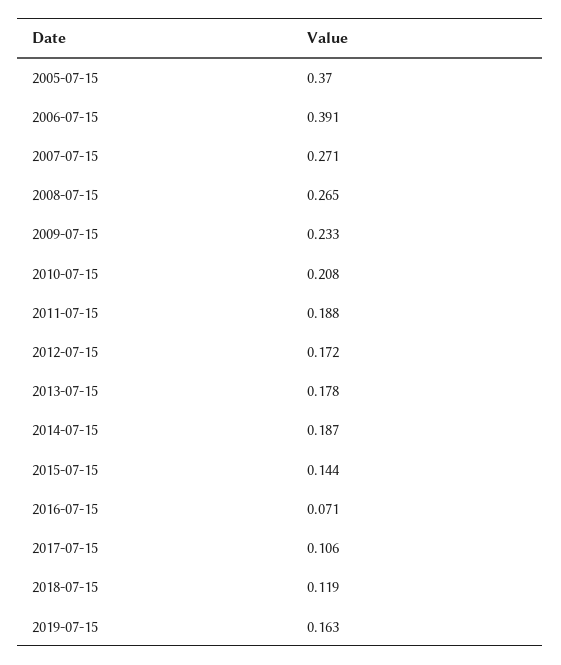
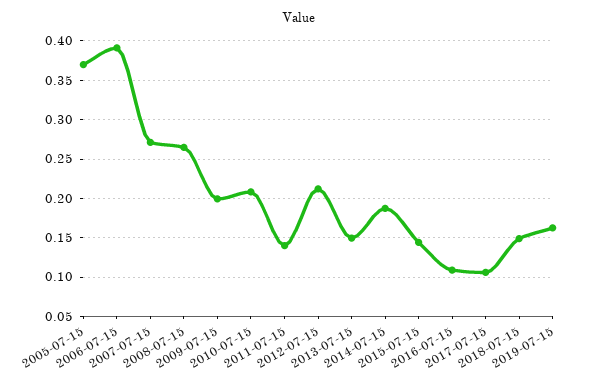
  {
    "2005-07-15": 0.37,
    "2006-07-15": 0.391,
    "2007-07-15": 0.271,
    "2008-07-15": 0.265,
-   "2009-07-15": 0.233,
+   "2009-07-15": 0.2,
    "2010-07-15": 0.208,
-   "2011-07-15": 0.188,
+   "2011-07-15": 0.14,
-   "2012-07-15": 0.172,
+   "2012-07-15": 0.21,
-   "2013-07-15": 0.178,
+   "2013-07-15": 0.15,
    "2014-07-15": 0.187,
    "2015-07-15": 0.144,
-   "2016-07-15": 0.071,
+   "2016-07-15": 0.11,
    "2017-07-15": 0.106,
-   "2018-07-15": 0.119,
+   "2018-07-15": 0.15,
    "2019-07-15": 0.163
  }

